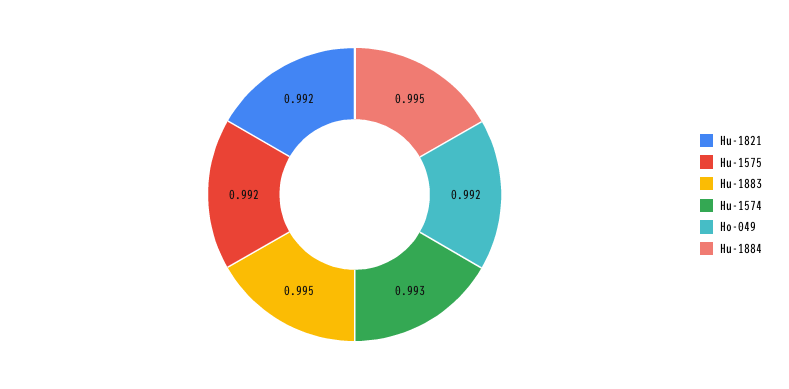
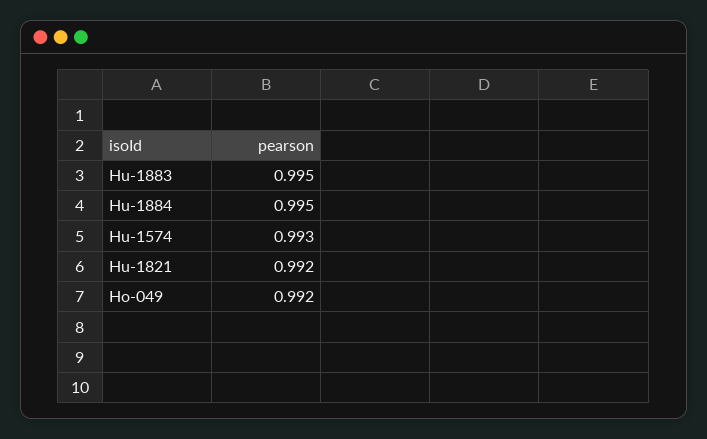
  {
    "Hu-1821": 0.992,
-   "Hu-1575": 0.992,
    "Hu-1883": 0.995,
    "Hu-1574": 0.993,
    "Ho-049": 0.992,
    "Hu-1884": 0.995
  }

